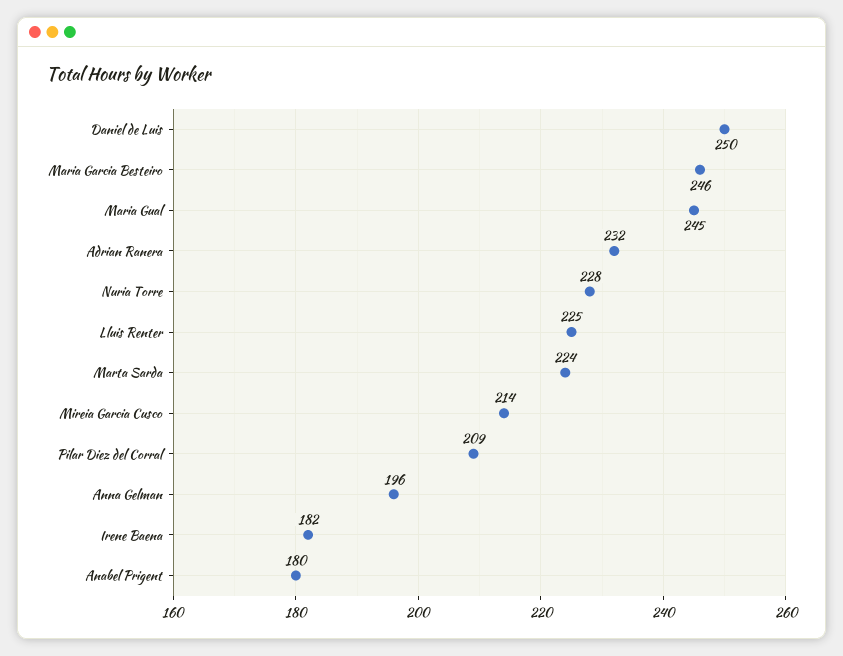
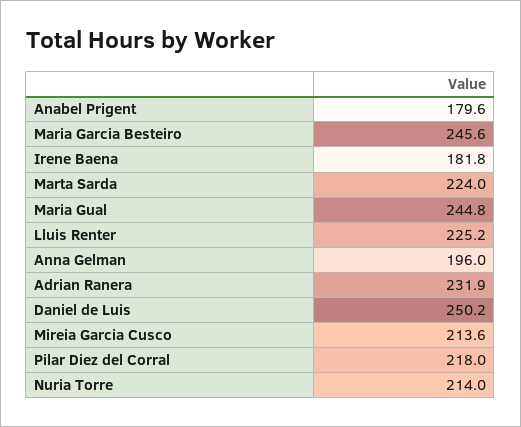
  {
    "Daniel de Luis": 250.2,
    "Maria Garcia Besteiro": 245.6,
    "Maria Gual": 244.8,
    "Adrian Ranera": 231.9,
-   "Nuria Torre": 228,
+   "Nuria Torre": 214,
    "Lluis Renter": 225.2,
    "Marta Sarda": 224,
    "Mireia Garcia Cusco": 213.6,
-   "Pilar Diez del Corral": 209,
+   "Pilar Diez del Corral": 218,
    "Anna Gelman": 196,
    "Irene Baena": 181.8,
    "Anabel Prigent": 179.6
  }

